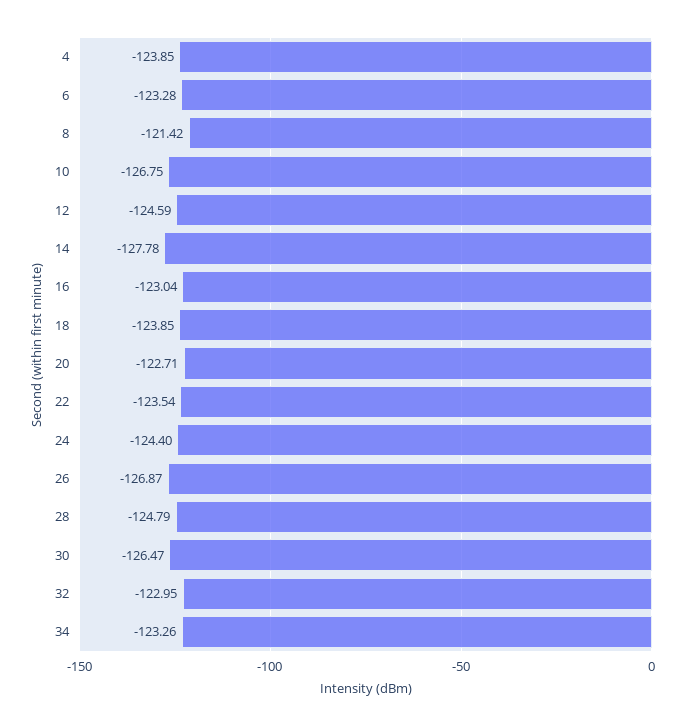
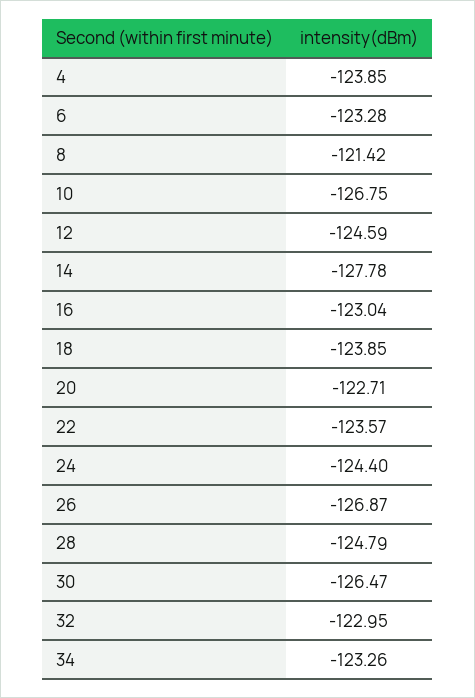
  {
    "4": -123.85,
    "6": -123.28,
    "8": -121.42,
    "10": -126.75,
    "12": -124.59,
    "14": -127.78,
    "16": -123.04,
    "18": -123.85,
    "20": -122.71,
-   "22": -123.54,
+   "22": -123.57,
    "24": -124.4,
    "26": -126.87,
    "28": -124.79,
    "30": -126.47,
    "32": -122.95,
    "34": -123.26
  }

